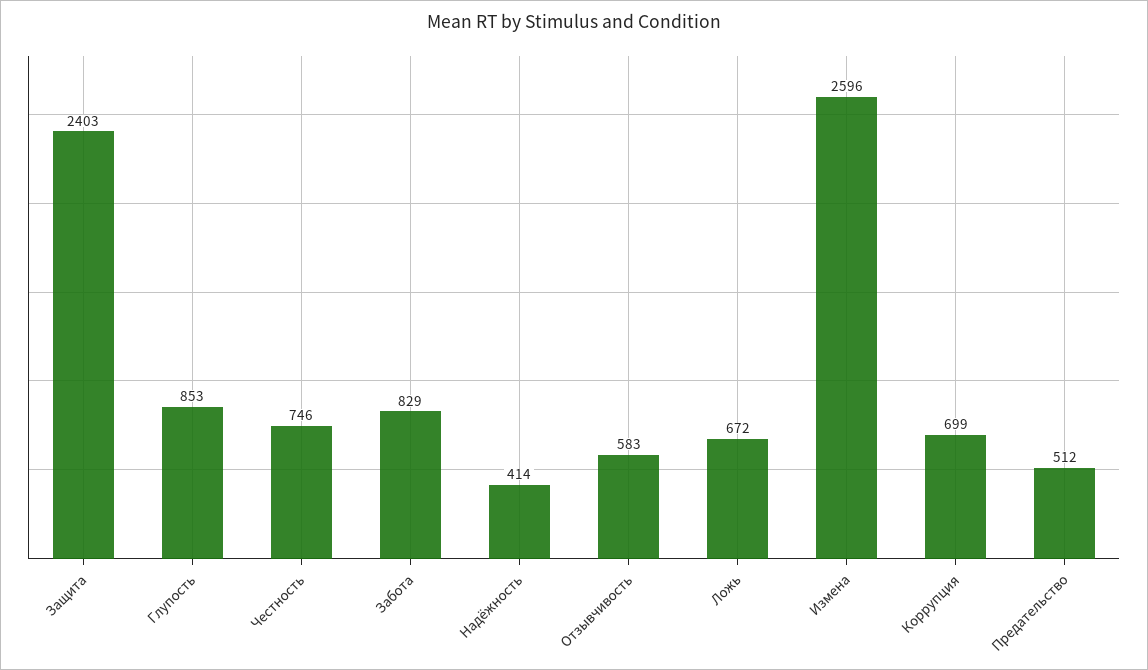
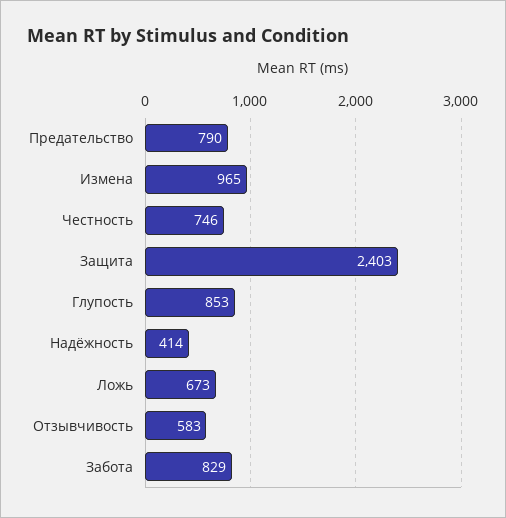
  {
    "Защита": 2403,
    "Глупость": 853,
    "Честность": 746,
    "Забота": 829,
    "Надёжность": 414,
    "Отзывчивость": 583,
-   "Ложь": 672,
+   "Ложь": 673,
-   "Измена": 2596,
+   "Измена": 965,
-   "Коррупция": 699,
-   "Предательство": 512
+   "Предательство": 790
  }

